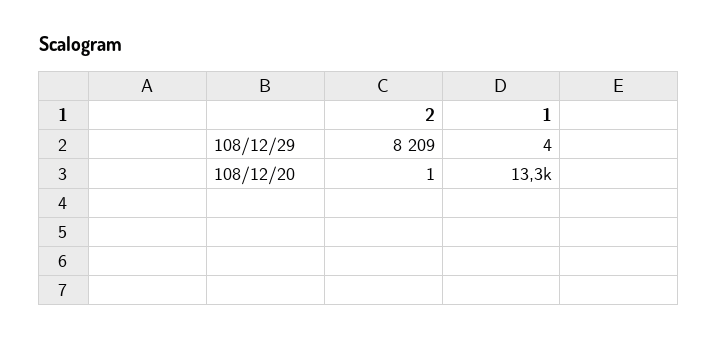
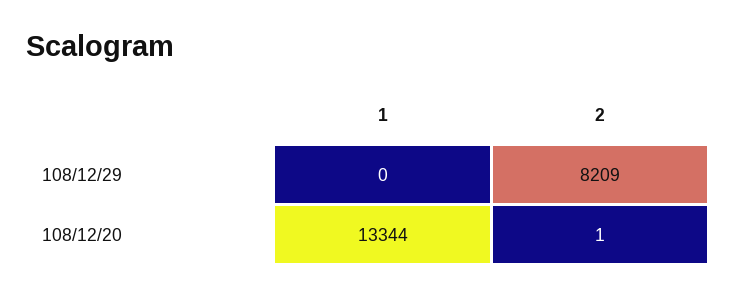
  {
    "2": {
      "108/12/29": 8209,
      "108/12/20": 1
    },
    "1": {
-     "108/12/29": 4,
+     "108/12/29": 0,
      "108/12/20": 13344
    }
  }

